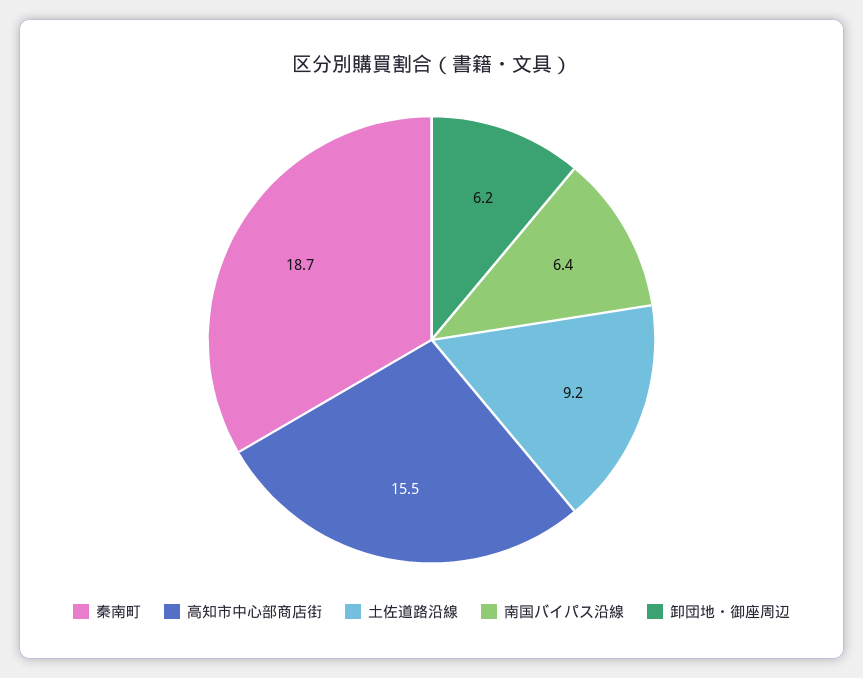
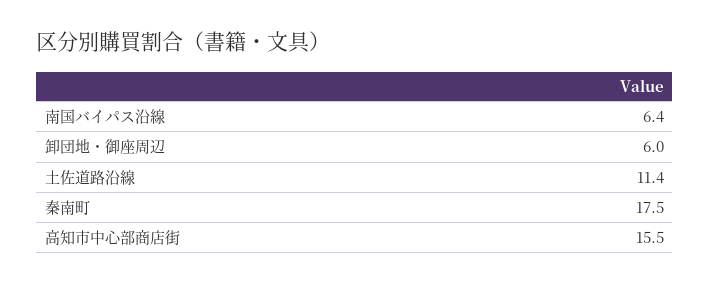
  {
-   "秦南町": 18.7,
+   "秦南町": 17.5,
    "高知市中心部商店街": 15.5,
-   "土佐道路沿線": 9.2,
+   "土佐道路沿線": 11.4,
    "南国バイパス沿線": 6.4,
-   "卸団地・御座周辺": 6.2
+   "卸団地・御座周辺": 6
  }

